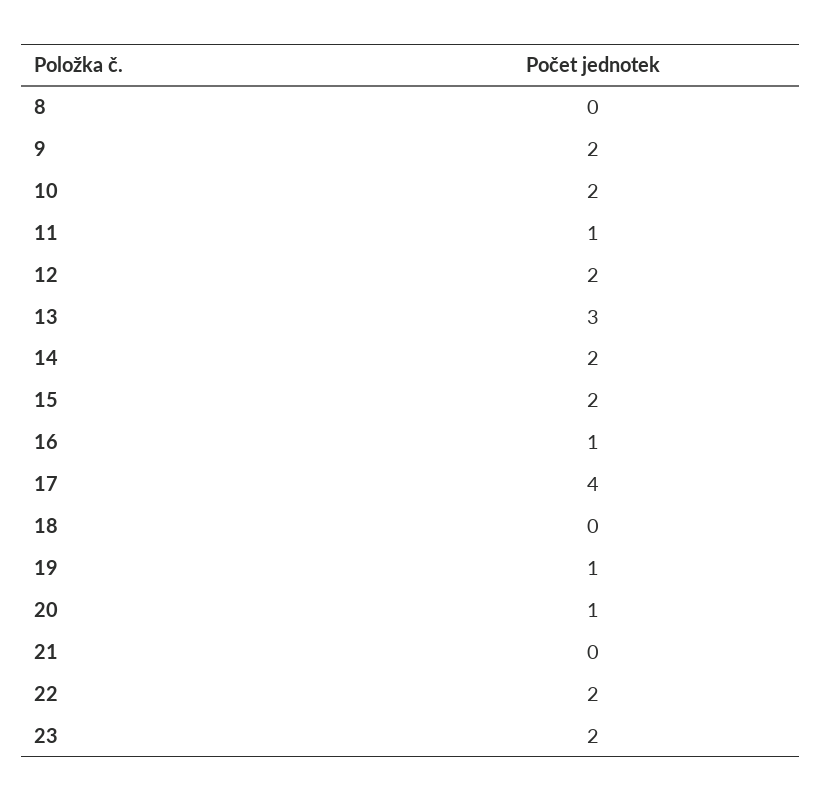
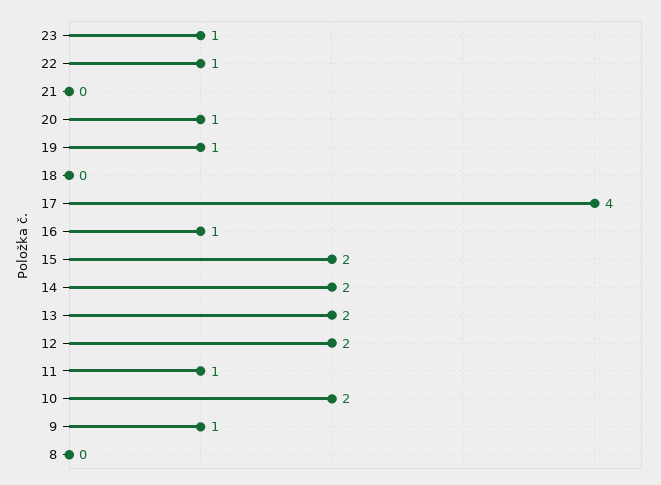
  {
    "8": 0,
-   "9": 2,
+   "9": 1,
    "10": 2,
    "11": 1,
    "12": 2,
-   "13": 3,
+   "13": 2,
    "14": 2,
    "15": 2,
    "16": 1,
    "17": 4,
    "18": 0,
    "19": 1,
    "20": 1,
    "21": 0,
-   "22": 2,
+   "22": 1,
-   "23": 2
+   "23": 1
  }

